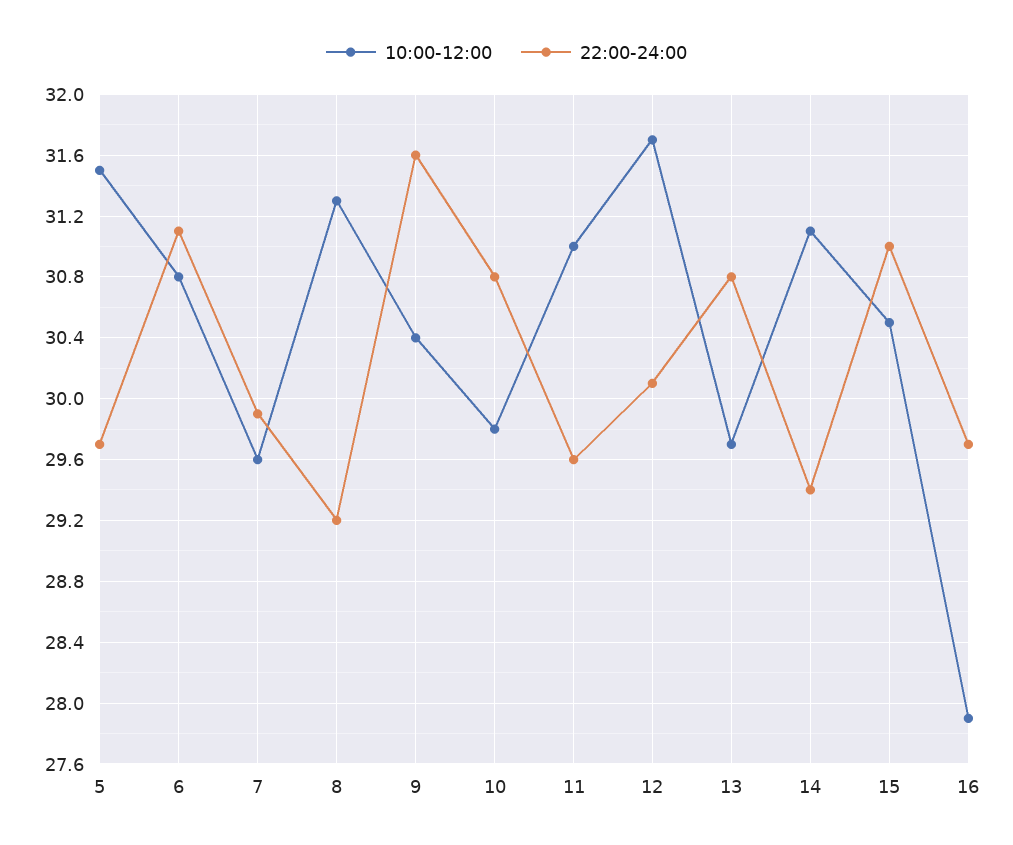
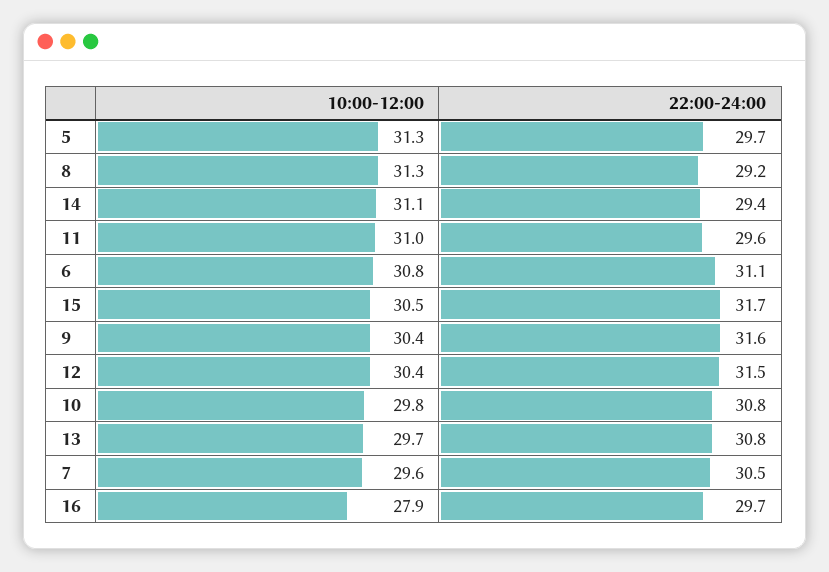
  {
    "10:00-12:00": {
-     "5": 31.5,
+     "5": 31.3,
      "6": 30.8,
      "7": 29.6,
      "8": 31.3,
      "9": 30.4,
      "10": 29.8,
      "11": 31,
-     "12": 31.7,
+     "12": 30.4,
      "13": 29.7,
      "14": 31.1,
      "15": 30.5,
      "16": 27.9
    },
    "22:00-24:00": {
      "5": 29.7,
      "6": 31.1,
-     "7": 29.9,
+     "7": 30.5,
      "8": 29.2,
      "9": 31.6,
      "10": 30.8,
      "11": 29.6,
-     "12": 30.1,
+     "12": 31.5,
      "13": 30.8,
      "14": 29.4,
-     "15": 31,
+     "15": 31.7,
      "16": 29.7
    }
  }

